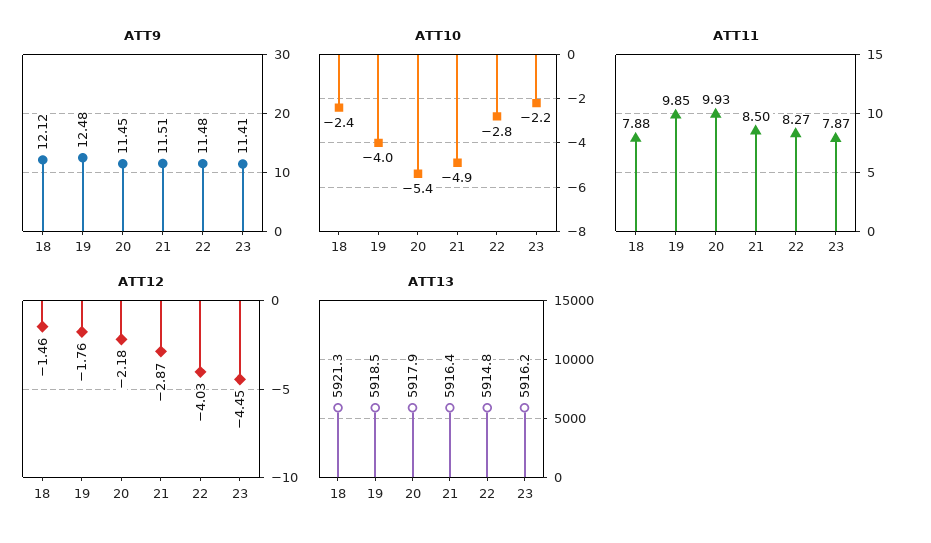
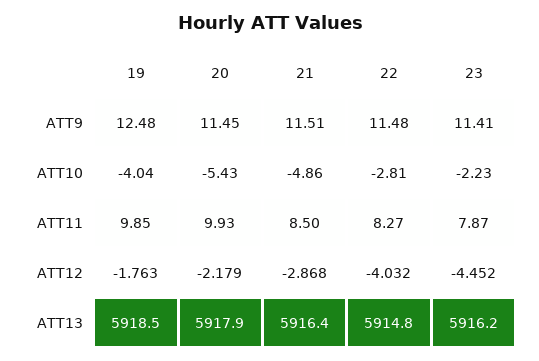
  {
    "ATT9": {
-     "18": 12.12,
      "19": 12.48,
      "20": 11.45,
      "21": 11.51,
      "22": 11.48,
      "23": 11.41
    },
    "ATT10": {
-     "18": -2.4,
      "19": -4.04,
      "20": -5.43,
      "21": -4.86,
      "22": -2.81,
      "23": -2.23
    },
    "ATT11": {
-     "18": 7.88,
      "19": 9.85,
      "20": 9.93,
      "21": 8.5,
      "22": 8.27,
      "23": 7.87
    },
    "ATT12": {
-     "18": -1.46,
      "19": -1.763,
      "20": -2.179,
      "21": -2.868,
      "22": -4.032,
      "23": -4.452
    },
    "ATT13": {
-     "18": 5921.3,
      "19": 5918.5,
      "20": 5917.9,
      "21": 5916.4,
      "22": 5914.8,
      "23": 5916.2
    }
  }

